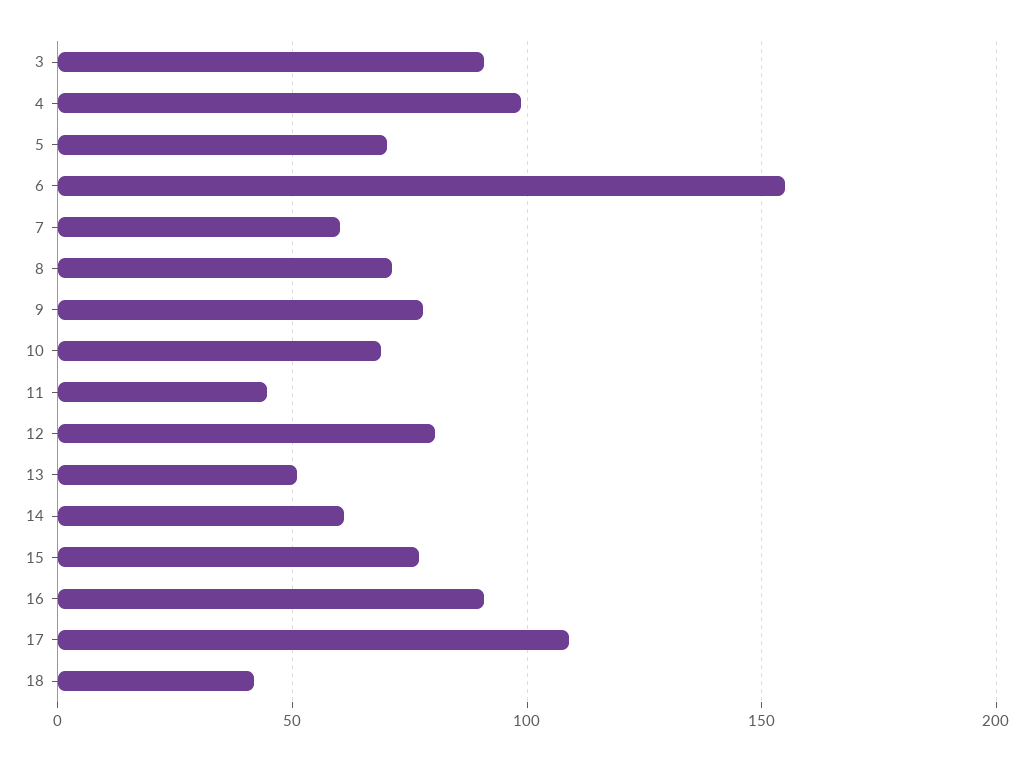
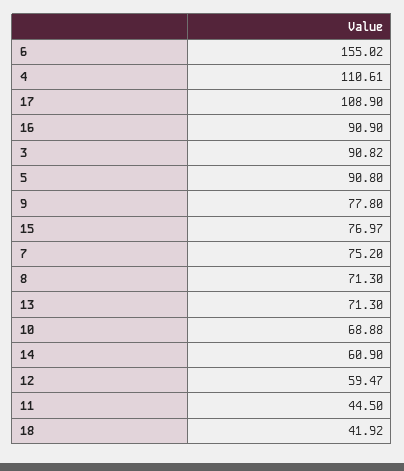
  {
    "3": 90.82,
-   "4": 100,
+   "4": 110.61,
-   "5": 70,
+   "5": 90.8,
    "6": 155.02,
-   "7": 60,
+   "7": 75.2,
    "8": 71.3,
    "9": 77.8,
    "10": 68.88,
    "11": 44.5,
-   "12": 80,
+   "12": 59.47,
-   "13": 50,
+   "13": 71.3,
    "14": 60.9,
    "15": 76.97,
    "16": 90.9,
    "17": 108.9,
    "18": 41.92
  }

